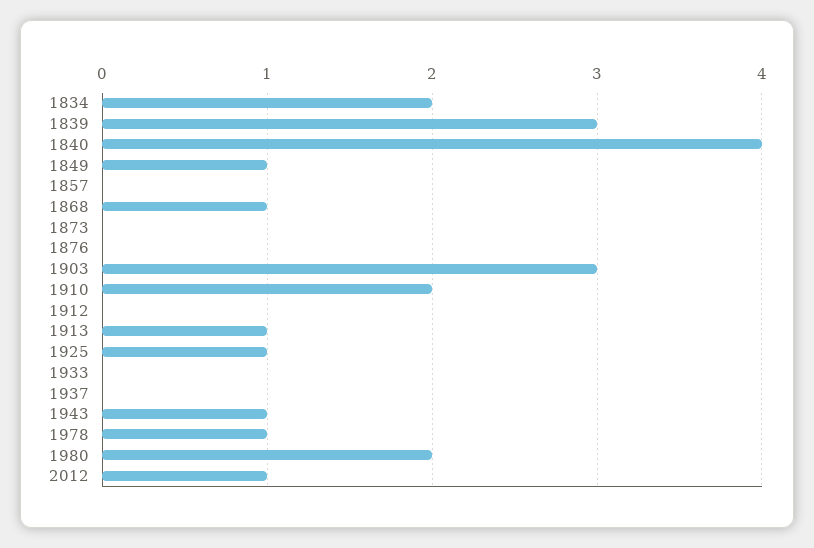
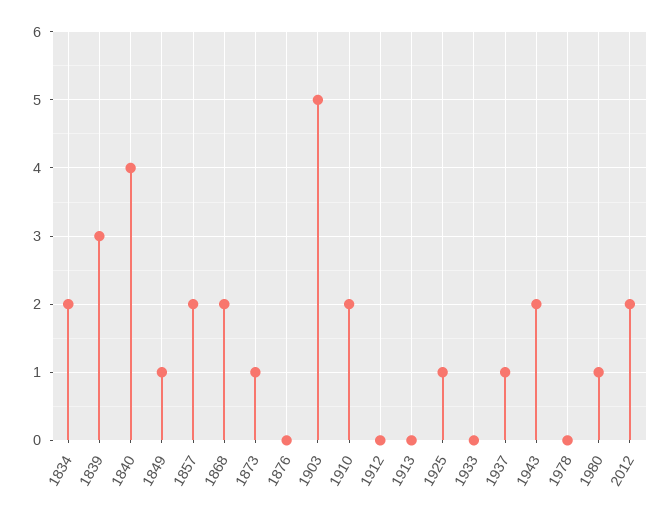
  {
    "1834": 2,
    "1839": 3,
    "1840": 4,
    "1849": 1,
-   "1857": 0,
+   "1857": 2,
-   "1868": 1,
+   "1868": 2,
-   "1873": 0,
+   "1873": 1,
    "1876": 0,
-   "1903": 3,
+   "1903": 5,
    "1910": 2,
    "1912": 0,
-   "1913": 1,
+   "1913": 0,
    "1925": 1,
    "1933": 0,
-   "1937": 0,
+   "1937": 1,
-   "1943": 1,
+   "1943": 2,
-   "1978": 1,
+   "1978": 0,
-   "1980": 2,
+   "1980": 1,
-   "2012": 1
+   "2012": 2
  }

